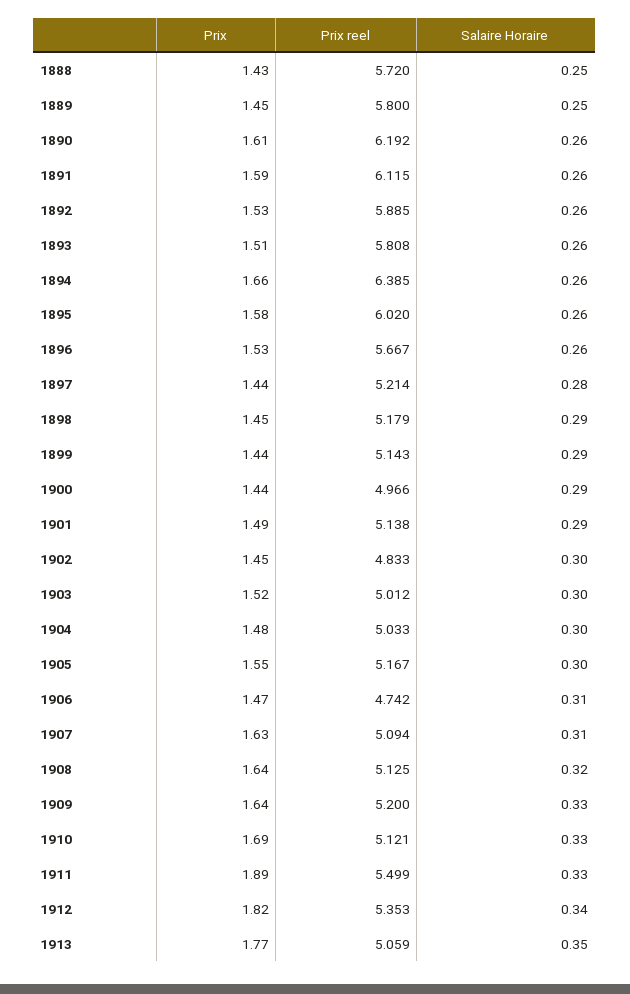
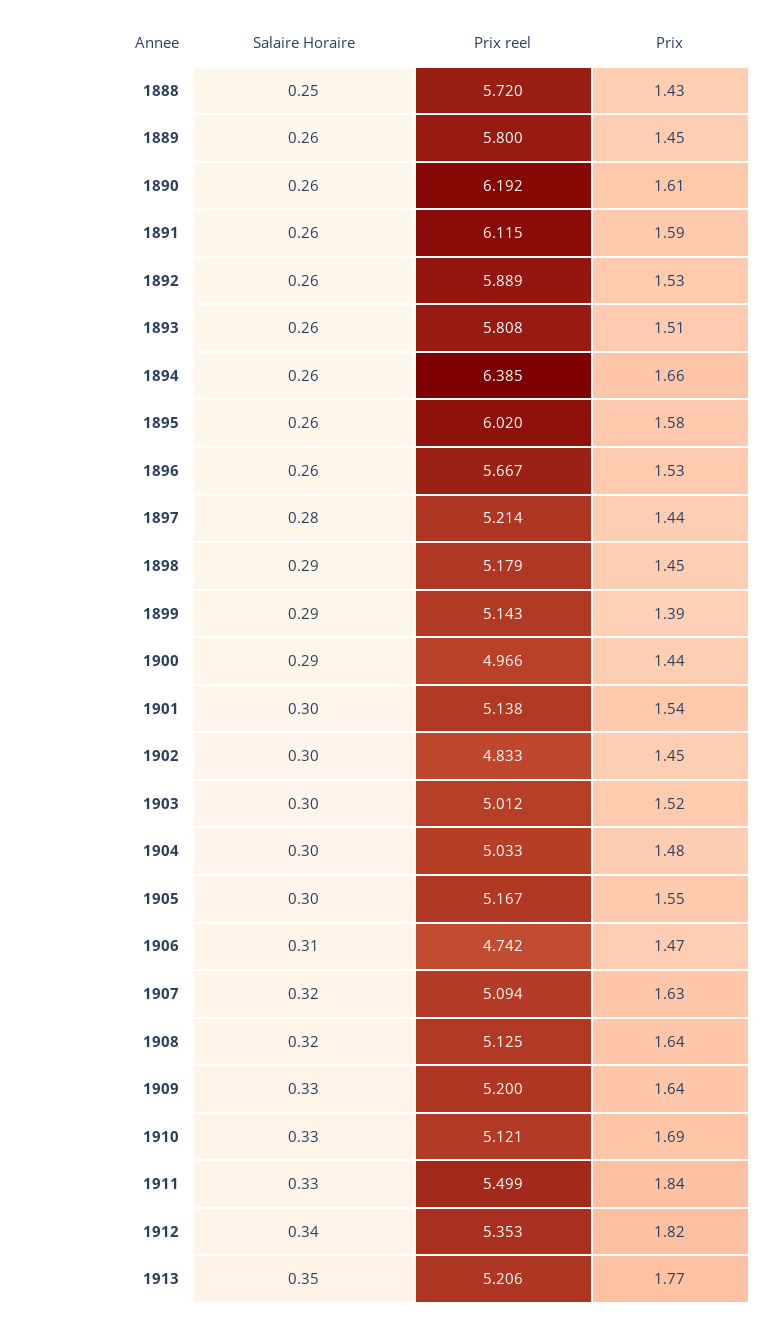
  {
    "Prix": {
      "1888": 1.43,
      "1889": 1.45,
      "1890": 1.61,
      "1891": 1.59,
      "1892": 1.53,
      "1893": 1.51,
      "1894": 1.66,
      "1895": 1.58,
      "1896": 1.53,
      "1897": 1.44,
      "1898": 1.45,
-     "1899": 1.44,
+     "1899": 1.39,
      "1900": 1.44,
-     "1901": 1.49,
+     "1901": 1.54,
      "1902": 1.45,
      "1903": 1.52,
      "1904": 1.48,
      "1905": 1.55,
      "1906": 1.47,
      "1907": 1.63,
      "1908": 1.64,
      "1909": 1.64,
      "1910": 1.69,
-     "1911": 1.89,
+     "1911": 1.84,
      "1912": 1.82,
      "1913": 1.77
    },
    "Prix reel": {
      "1888": 5.72,
      "1889": 5.8,
      "1890": 6.192,
      "1891": 6.115,
-     "1892": 5.885,
+     "1892": 5.889,
      "1893": 5.808,
      "1894": 6.385,
      "1895": 6.02,
      "1896": 5.667,
      "1897": 5.214,
      "1898": 5.179,
      "1899": 5.143,
      "1900": 4.966,
      "1901": 5.138,
      "1902": 4.833,
      "1903": 5.012,
      "1904": 5.033,
      "1905": 5.167,
      "1906": 4.742,
      "1907": 5.094,
      "1908": 5.125,
      "1909": 5.2,
      "1910": 5.121,
      "1911": 5.499,
      "1912": 5.353,
-     "1913": 5.059
+     "1913": 5.206
    },
    "Salaire Horaire": {
      "1888": 0.25,
-     "1889": 0.25,
+     "1889": 0.26,
      "1890": 0.26,
      "1891": 0.26,
      "1892": 0.26,
      "1893": 0.26,
      "1894": 0.26,
      "1895": 0.26,
      "1896": 0.26,
      "1897": 0.28,
      "1898": 0.29,
      "1899": 0.29,
      "1900": 0.29,
-     "1901": 0.29,
+     "1901": 0.3,
      "1902": 0.3,
      "1903": 0.3,
      "1904": 0.3,
      "1905": 0.3,
      "1906": 0.31,
-     "1907": 0.31,
+     "1907": 0.32,
      "1908": 0.32,
      "1909": 0.33,
      "1910": 0.33,
      "1911": 0.33,
      "1912": 0.34,
      "1913": 0.35
    }
  }

